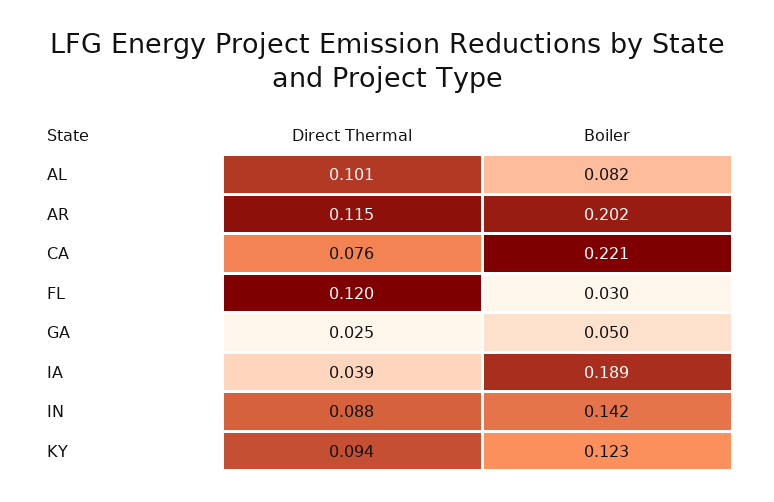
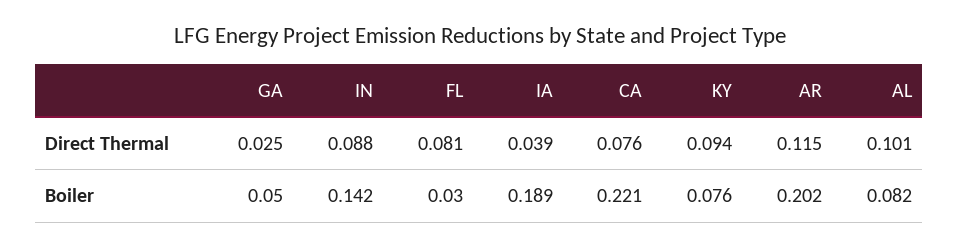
  {
    "Direct Thermal": {
      "AL": 0.101,
      "AR": 0.115,
      "CA": 0.076,
-     "FL": 0.12,
+     "FL": 0.081,
      "GA": 0.025,
      "IA": 0.039,
      "IN": 0.088,
      "KY": 0.094
    },
    "Boiler": {
      "AL": 0.082,
      "AR": 0.202,
      "CA": 0.221,
      "FL": 0.03,
      "GA": 0.05,
      "IA": 0.189,
      "IN": 0.142,
-     "KY": 0.123
+     "KY": 0.076
    }
  }

